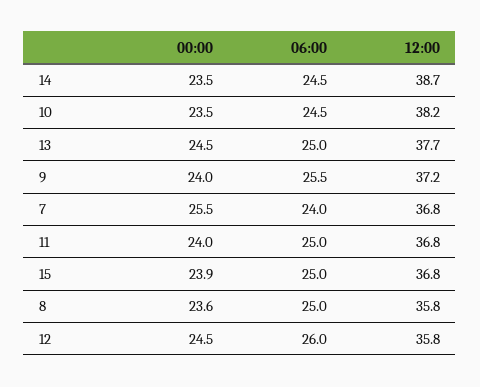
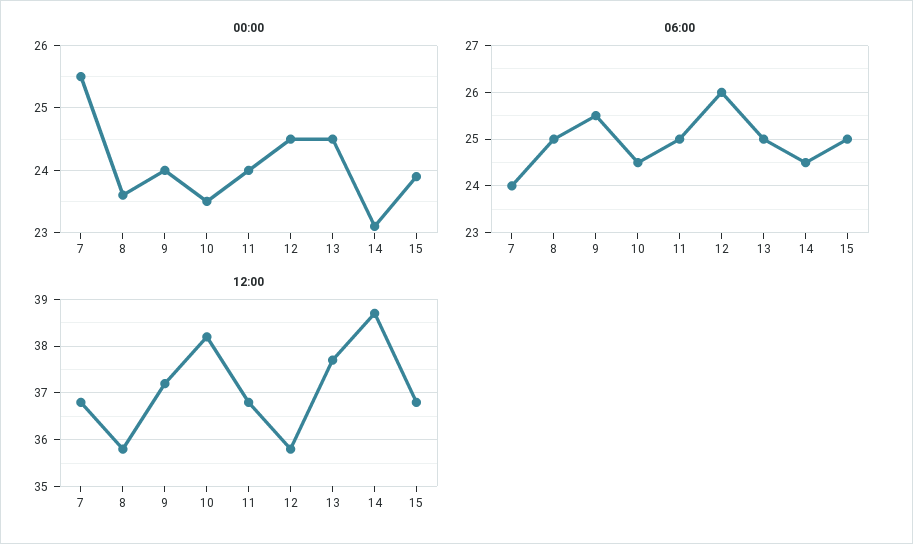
  {
    "00:00": {
-     "14": 23.5,
+     "14": 23.1,
      "10": 23.5,
      "13": 24.5,
      "9": 24,
      "7": 25.5,
      "11": 24,
      "15": 23.9,
      "8": 23.6,
      "12": 24.5
    },
    "06:00": {
      "14": 24.5,
      "10": 24.5,
      "13": 25,
      "9": 25.5,
      "7": 24,
      "11": 25,
      "15": 25,
      "8": 25,
      "12": 26
    },
    "12:00": {
      "14": 38.7,
      "10": 38.2,
      "13": 37.7,
      "9": 37.2,
      "7": 36.8,
      "11": 36.8,
      "15": 36.8,
      "8": 35.8,
      "12": 35.8
    }
  }

